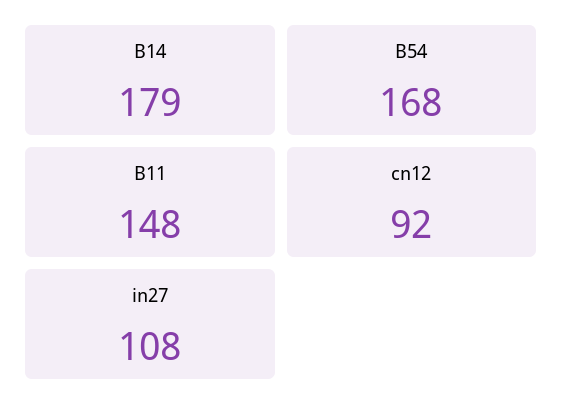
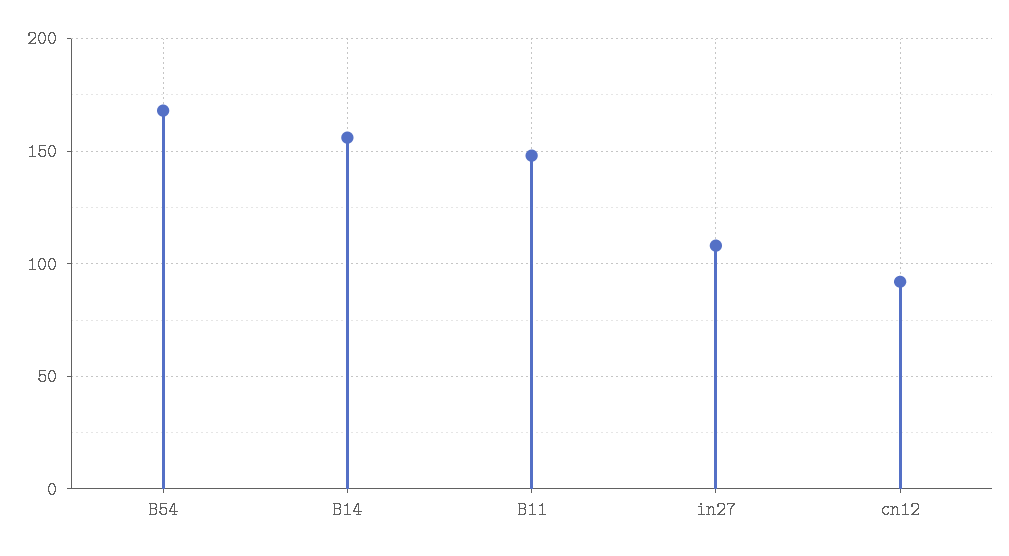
  {
-   "B14": 179,
+   "B14": 155,
    "B54": 168,
    "B11": 148,
    "cn12": 92,
    "in27": 108
  }

